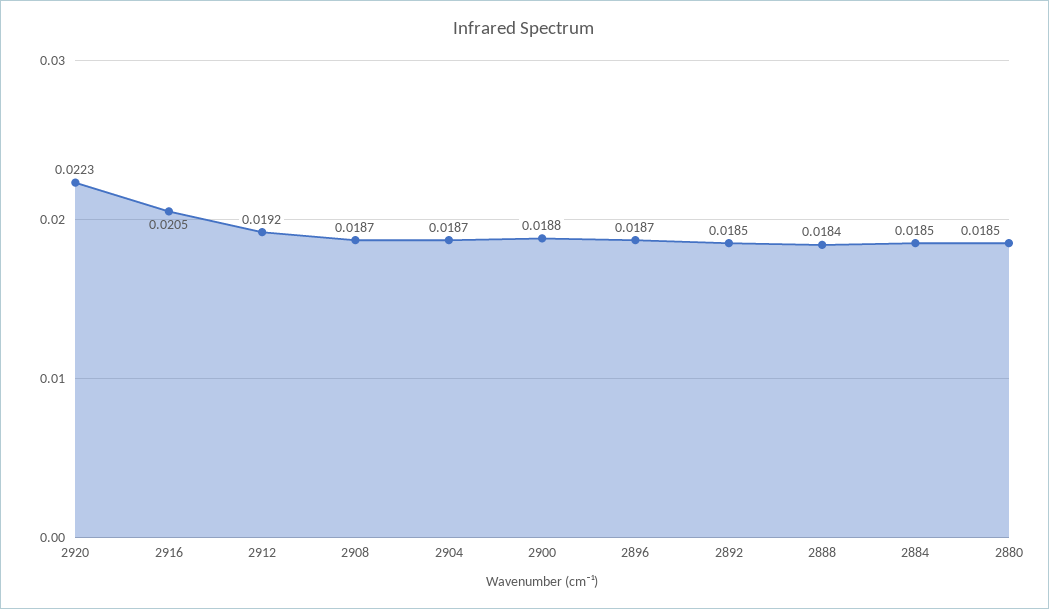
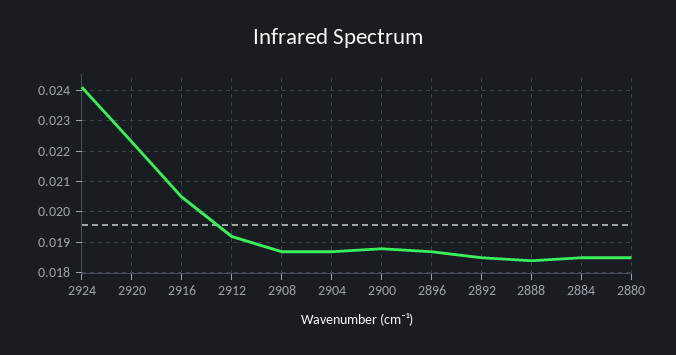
  {
    "2920": 0.0223,
    "2916": 0.0205,
    "2912": 0.0192,
    "2908": 0.0187,
    "2904": 0.0187,
    "2900": 0.0188,
    "2896": 0.0187,
    "2892": 0.0185,
    "2888": 0.0184,
    "2884": 0.0185,
-   "2880": 0.0185
+   "2880": 0.0185,
+   "2924": 0.024
  }

